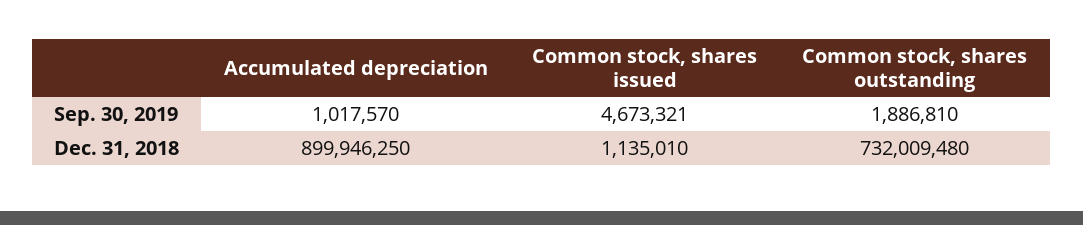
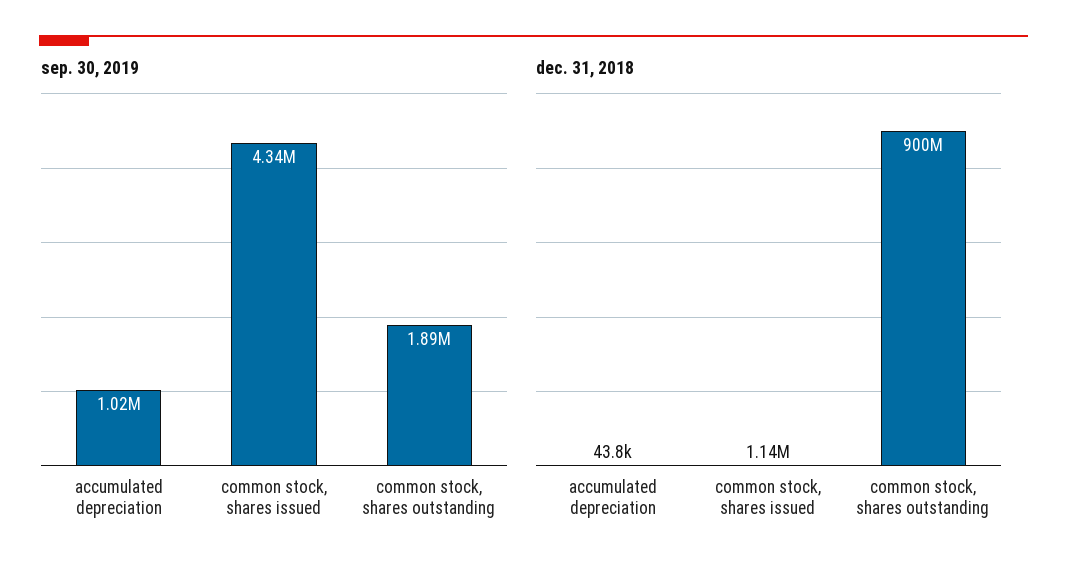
  {
    "Sep. 30, 2019": {
      "Accumulated depreciation": 1017570,
-     "Common stock, shares issued": 4673321,
+     "Common stock, shares issued": 4340000,
      "Common stock, shares outstanding": 1886810
    },
    "Dec. 31, 2018": {
-     "Accumulated depreciation": 899946250,
+     "Accumulated depreciation": 43800,
      "Common stock, shares issued": 1135010,
-     "Common stock, shares outstanding": 732009480
+     "Common stock, shares outstanding": 900000000
    }
  }

